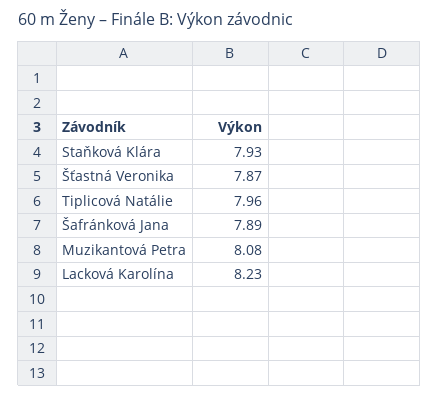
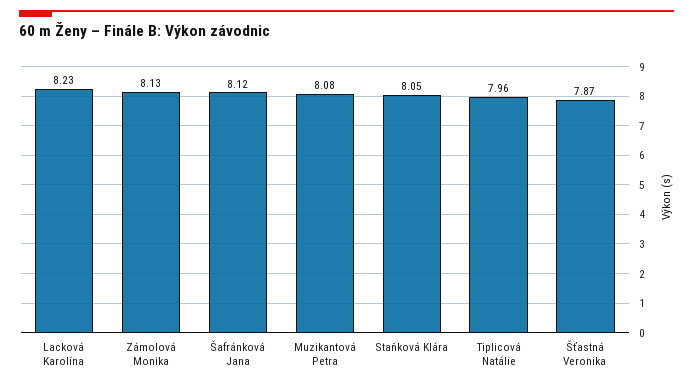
  {
-   "Staňková Klára": 7.93,
+   "Staňková Klára": 8.05,
    "Šťastná Veronika": 7.87,
    "Tiplicová Natálie": 7.96,
-   "Šafránková Jana": 7.89,
+   "Šafránková Jana": 8.12,
    "Muzikantová Petra": 8.08,
-   "Lacková Karolína": 8.23
+   "Lacková Karolína": 8.23,
+   "Zámolová Monika": 8.13
  }

